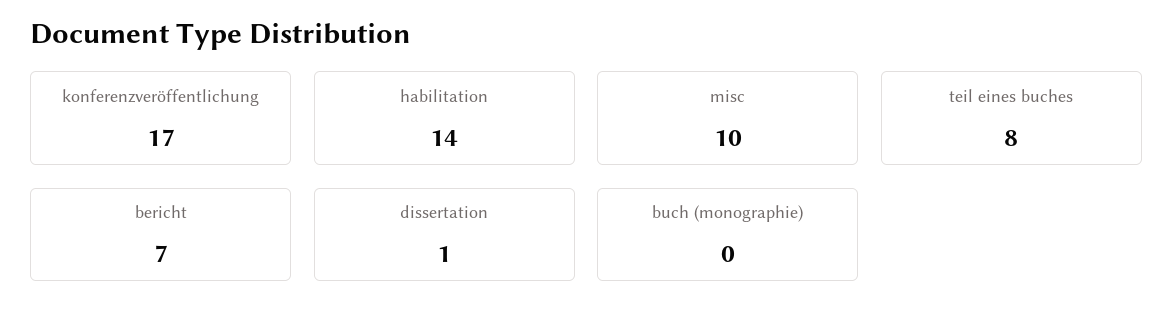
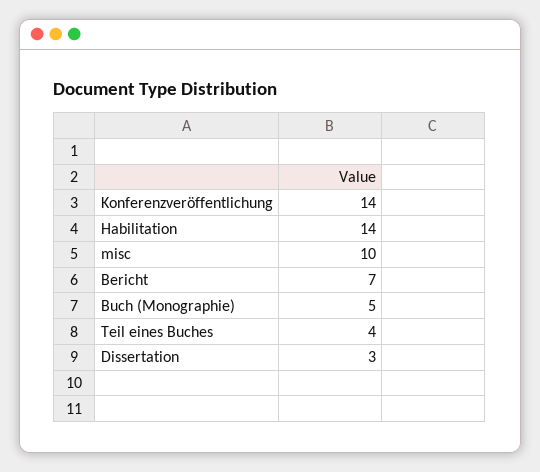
  {
-   "konferenzveröffentlichung": 17,
+   "konferenzveröffentlichung": 14,
    "habilitation": 14,
    "misc": 10,
-   "teil eines buches": 8,
+   "teil eines buches": 4,
    "bericht": 7,
-   "dissertation": 1,
+   "dissertation": 3,
-   "buch (monographie)": 0
+   "buch (monographie)": 5
  }

